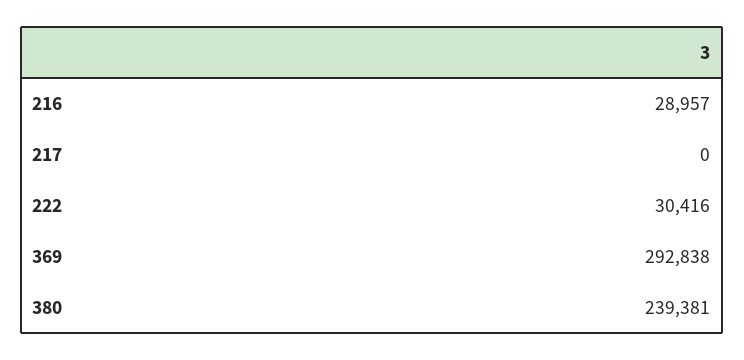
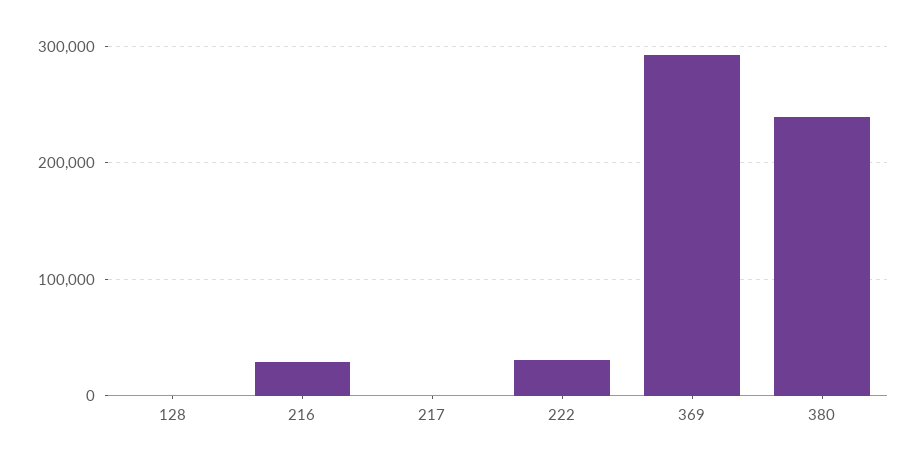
  {
    "216": 28957,
    "217": 0,
    "222": 30416,
    "369": 292838,
-   "380": 239381
+   "380": 239381,
+   "128": 0
  }

